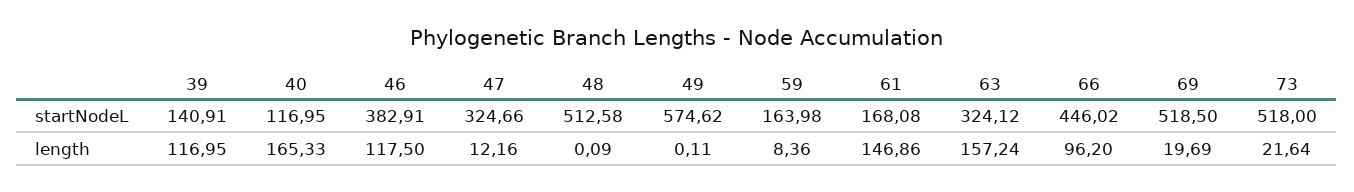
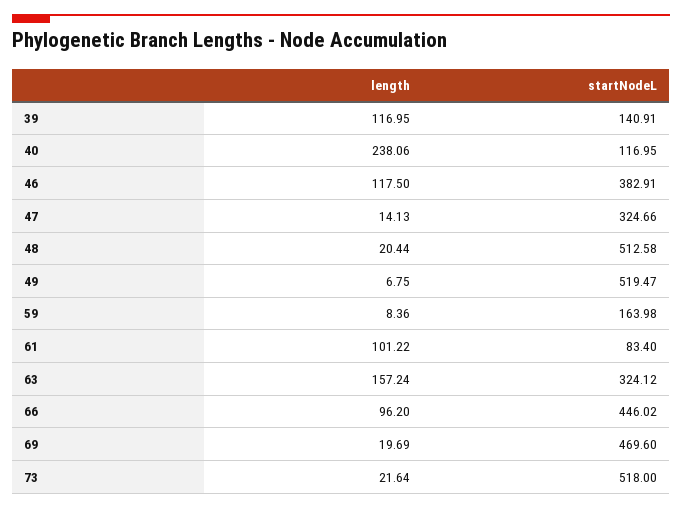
  {
    "39": {
      "startNodeL": 140.91,
      "length": 116.95
    },
    "40": {
      "startNodeL": 116.95,
-     "length": 165.33
+     "length": 238.06
    },
    "46": {
      "startNodeL": 382.91,
      "length": 117.5
    },
    "47": {
      "startNodeL": 324.66,
-     "length": 12.16
+     "length": 14.13
    },
    "48": {
      "startNodeL": 512.58,
-     "length": 0.09
+     "length": 20.44
    },
    "49": {
-     "startNodeL": 574.62,
+     "startNodeL": 519.47,
-     "length": 0.11
+     "length": 6.75
    },
    "59": {
      "startNodeL": 163.98,
      "length": 8.36
    },
    "61": {
-     "startNodeL": 168.08,
+     "startNodeL": 83.4,
-     "length": 146.86
+     "length": 101.22
    },
    "63": {
      "startNodeL": 324.12,
      "length": 157.24
    },
    "66": {
      "startNodeL": 446.02,
      "length": 96.2
    },
    "69": {
-     "startNodeL": 518.5,
+     "startNodeL": 469.6,
      "length": 19.69
    },
    "73": {
      "startNodeL": 518,
      "length": 21.64
    }
  }

